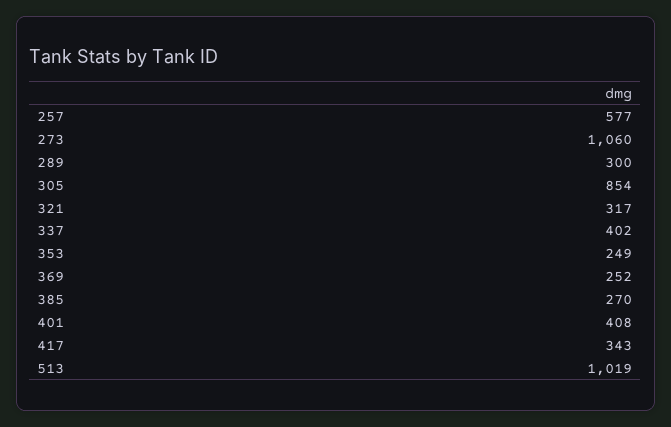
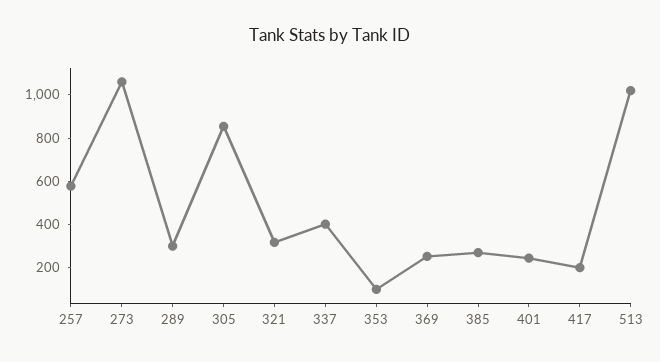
  {
    "257": 577,
    "273": 1060,
    "289": 300,
    "305": 854,
    "321": 317,
    "337": 402,
-   "353": 249,
+   "353": 100,
    "369": 252,
    "385": 270,
-   "401": 408,
+   "401": 250,
-   "417": 343,
+   "417": 200,
    "513": 1019
  }

